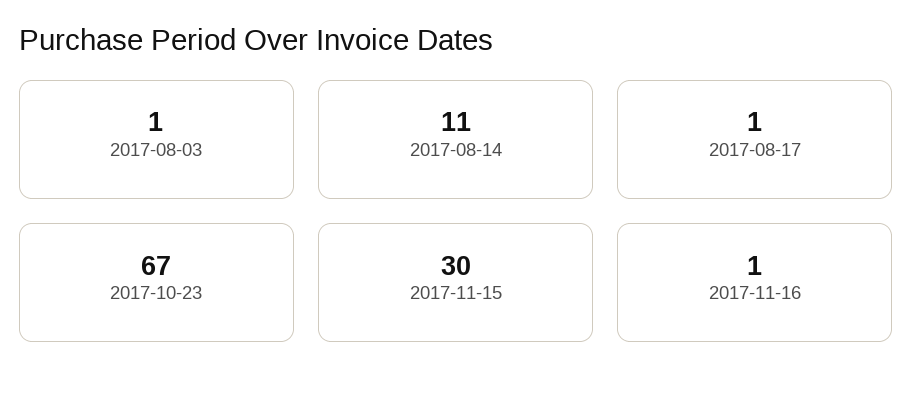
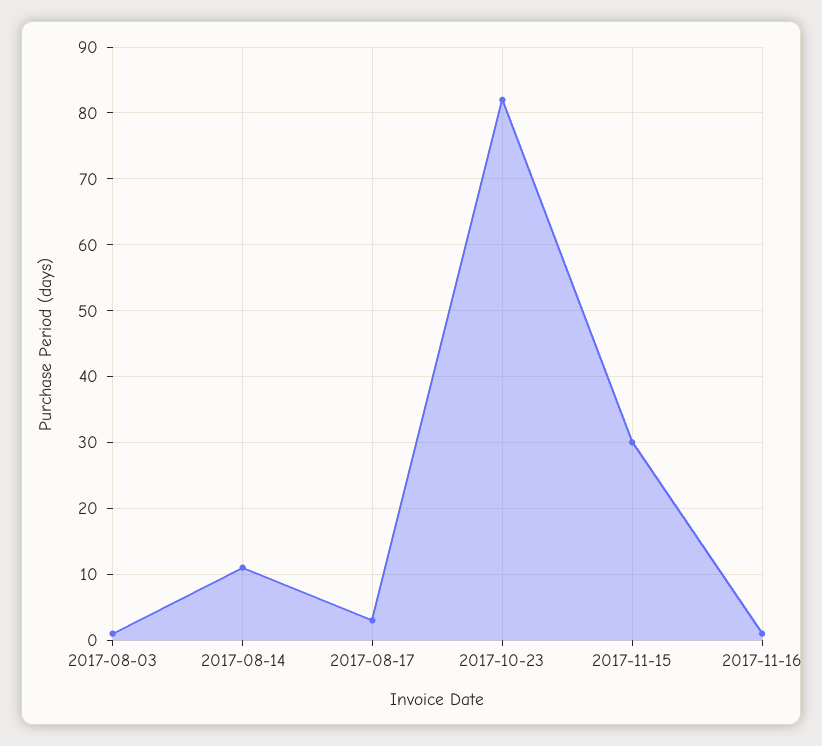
  {
    "2017-08-03": 1,
    "2017-08-14": 11,
-   "2017-08-17": 1,
+   "2017-08-17": 3,
-   "2017-10-23": 67,
+   "2017-10-23": 82,
    "2017-11-15": 30,
    "2017-11-16": 1
  }

